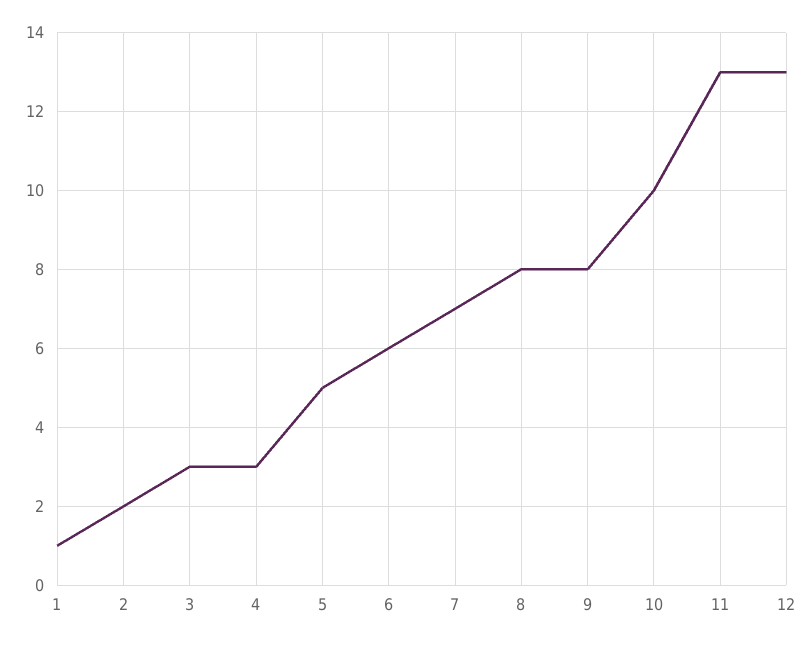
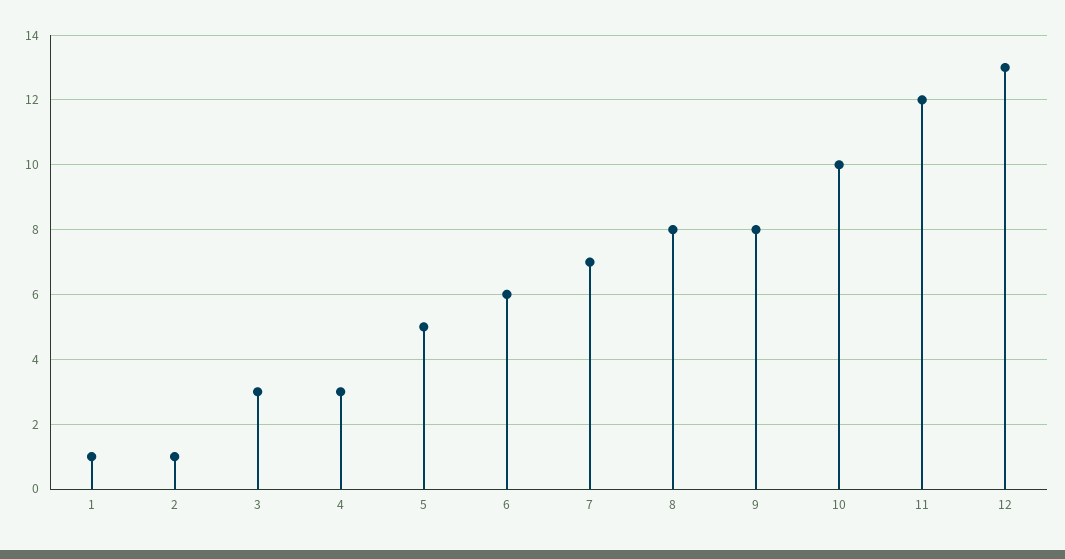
  {
    "1": 1,
-   "2": 2,
+   "2": 1,
    "3": 3,
    "4": 3,
    "5": 5,
    "6": 6,
    "7": 7,
    "8": 8,
    "9": 8,
    "10": 10,
-   "11": 13,
+   "11": 12,
    "12": 13
  }

